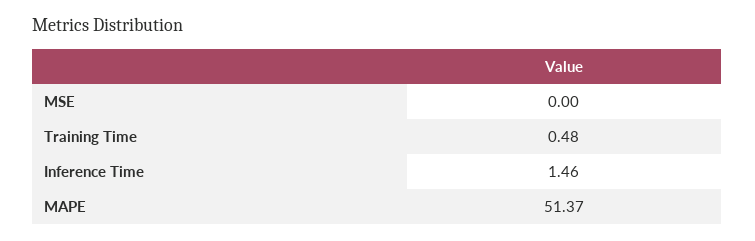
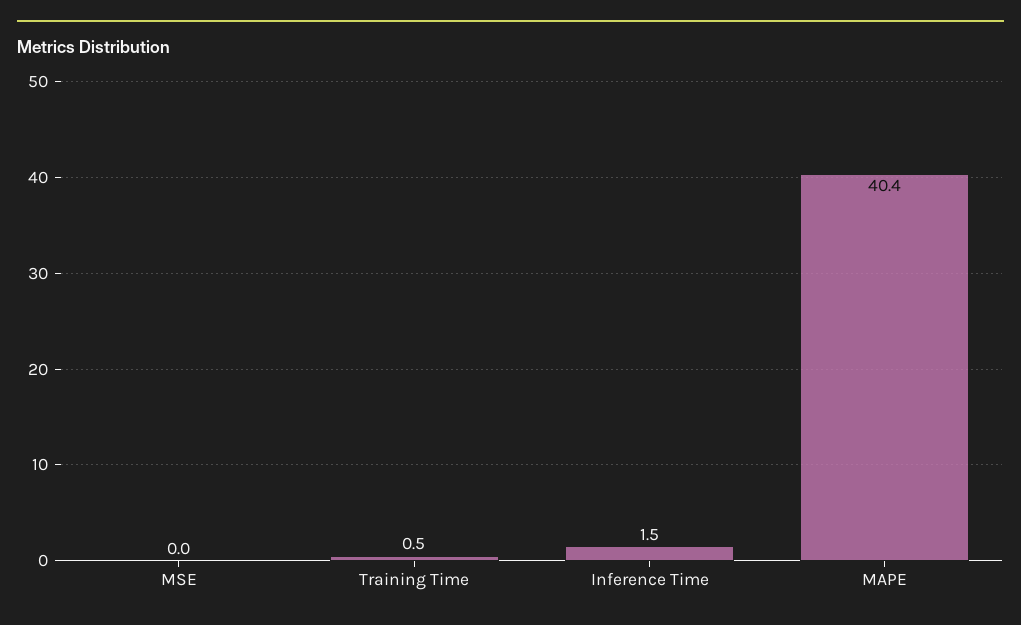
  {
    "MSE": 0,
    "Training Time": 0.48,
    "Inference Time": 1.46,
-   "MAPE": 51.37
+   "MAPE": 40.4
  }

